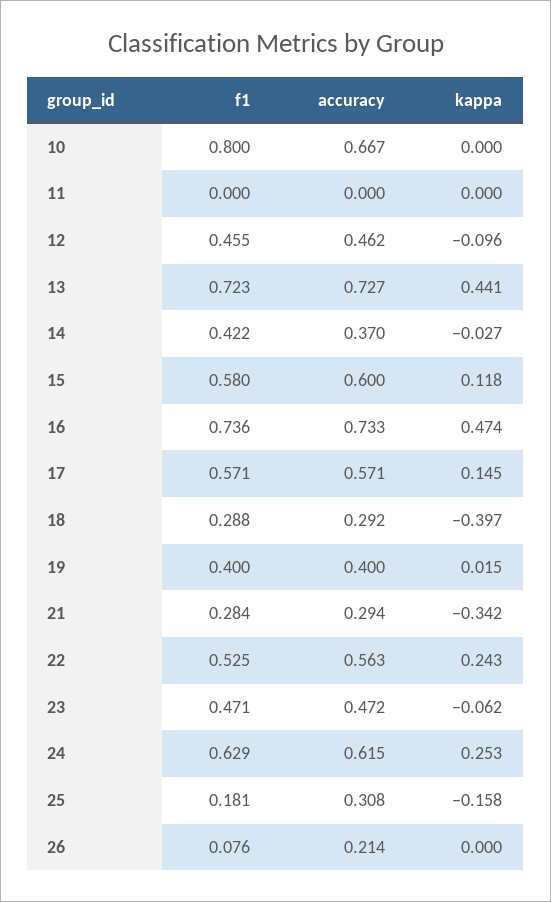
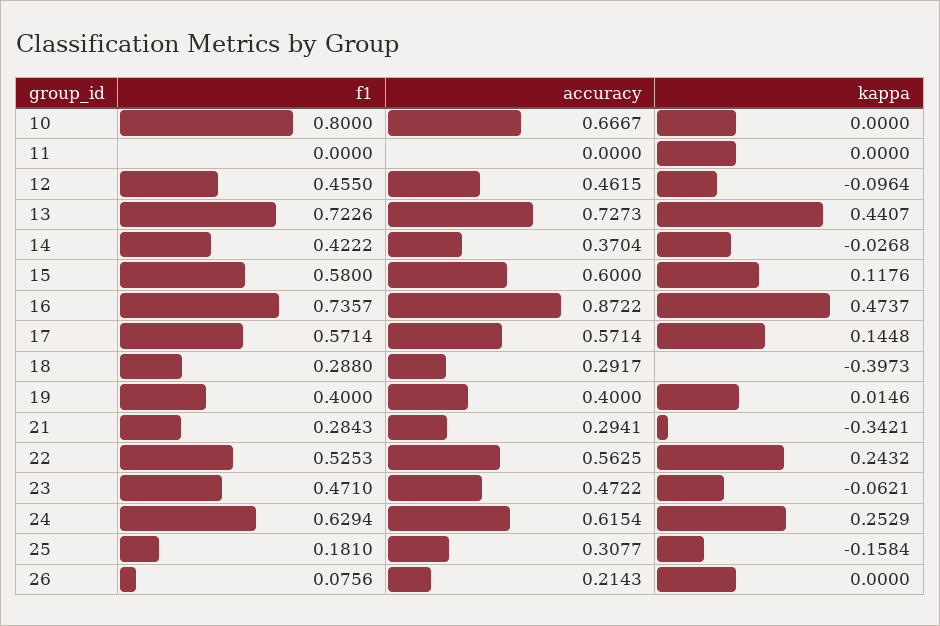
  {
    "f1": {
      "10": 0.8,
      "11": 0,
      "12": 0.455,
      "13": 0.7226,
      "14": 0.4222,
      "15": 0.58,
      "16": 0.7357,
      "17": 0.5714,
      "18": 0.288,
      "19": 0.4,
      "21": 0.2843,
      "22": 0.5253,
      "23": 0.471,
      "24": 0.6294,
      "25": 0.181,
      "26": 0.0756
    },
    "accuracy": {
      "10": 0.6667,
      "11": 0,
      "12": 0.4615,
      "13": 0.7273,
      "14": 0.3704,
      "15": 0.6,
-     "16": 0.733,
+     "16": 0.8722,
      "17": 0.5714,
      "18": 0.2917,
      "19": 0.4,
      "21": 0.2941,
      "22": 0.5625,
      "23": 0.4722,
      "24": 0.6154,
      "25": 0.3077,
      "26": 0.2143
    },
    "kappa": {
      "10": 0,
      "11": 0,
      "12": -0.0964,
      "13": 0.4407,
      "14": -0.0268,
      "15": 0.1176,
      "16": 0.4737,
      "17": 0.1448,
      "18": -0.3973,
      "19": 0.0146,
      "21": -0.3421,
      "22": 0.2432,
      "23": -0.0621,
      "24": 0.2529,
      "25": -0.1584,
      "26": 0
    }
  }

